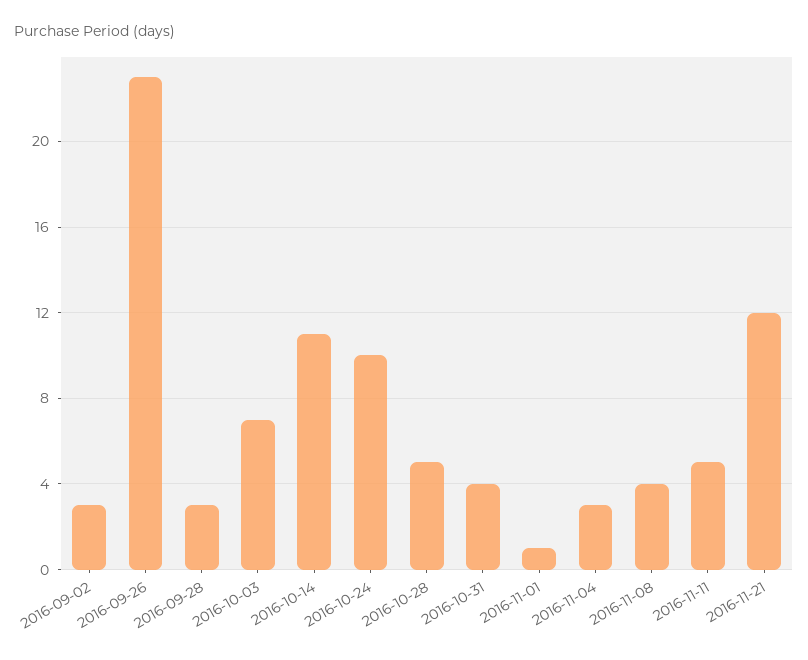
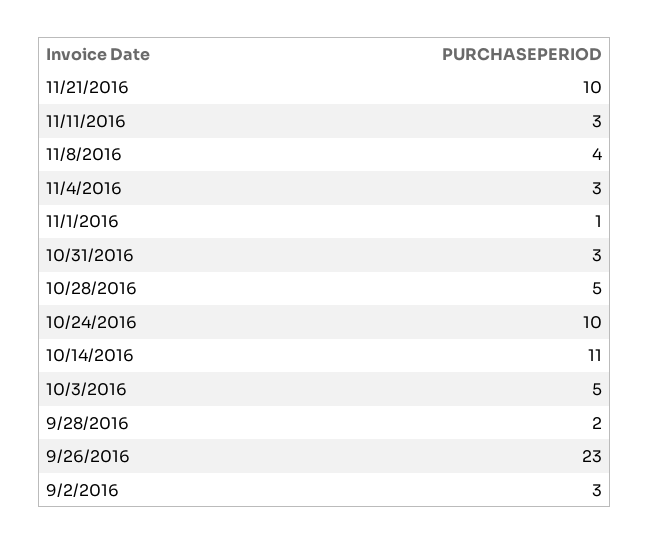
  {
    "2016-09-02": 3,
    "2016-09-26": 23,
-   "2016-09-28": 3,
+   "2016-09-28": 2,
-   "2016-10-03": 7,
+   "2016-10-03": 5,
    "2016-10-14": 11,
    "2016-10-24": 10,
    "2016-10-28": 5,
-   "2016-10-31": 4,
+   "2016-10-31": 3,
    "2016-11-01": 1,
    "2016-11-04": 3,
    "2016-11-08": 4,
-   "2016-11-11": 5,
+   "2016-11-11": 3,
-   "2016-11-21": 12
+   "2016-11-21": 10
  }

